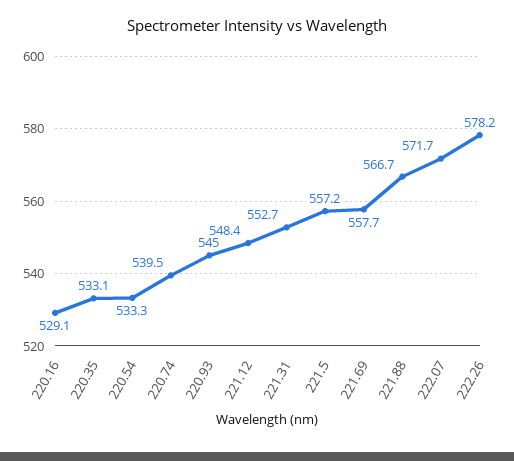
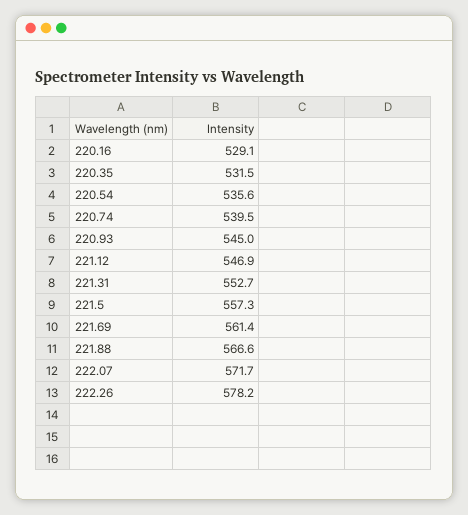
  {
    "220.16": 529.1,
-   "220.35": 533.1,
+   "220.35": 531.5,
-   "220.54": 533.3,
+   "220.54": 535.6,
    "220.74": 539.5,
    "220.93": 545,
-   "221.12": 548.4,
+   "221.12": 546.9,
    "221.31": 552.7,
-   "221.5": 557.2,
+   "221.5": 557.3,
-   "221.69": 557.7,
+   "221.69": 561.4,
-   "221.88": 566.7,
+   "221.88": 566.6,
    "222.07": 571.7,
    "222.26": 578.2
  }

